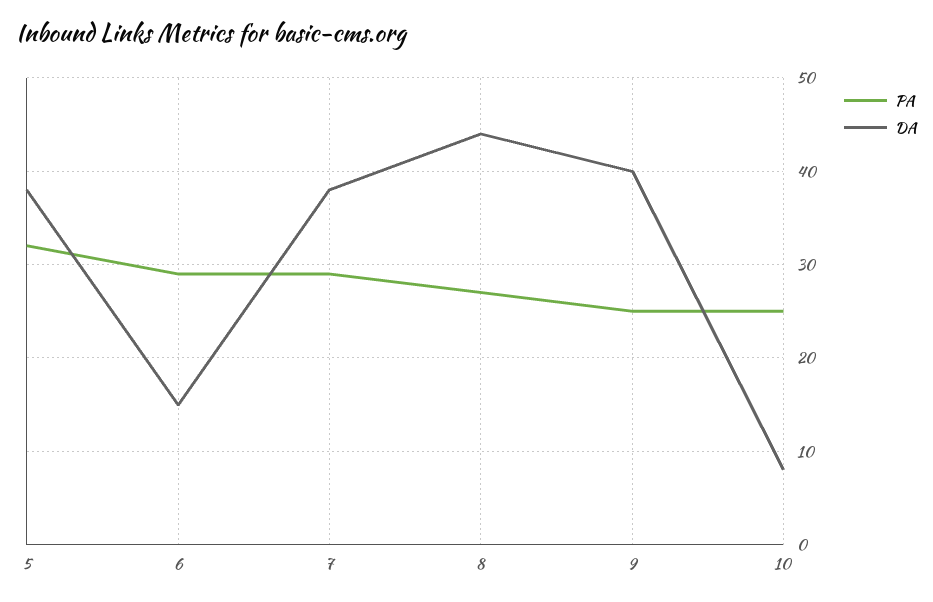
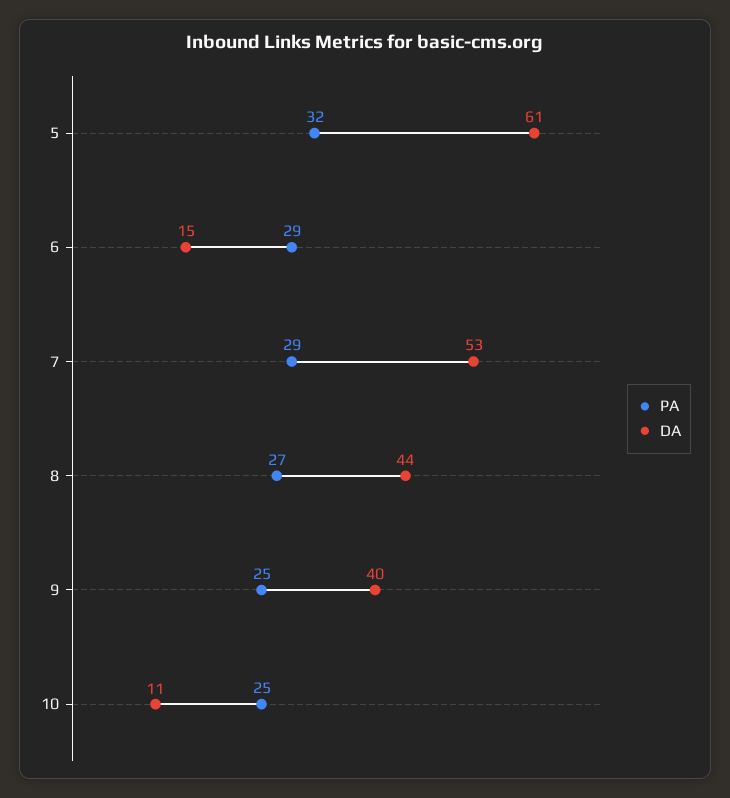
  {
    "PA": {
      "5": 32,
      "6": 29,
      "7": 29,
      "8": 27,
      "9": 25,
      "10": 25
    },
    "DA": {
-     "5": 38,
+     "5": 61,
      "6": 15,
-     "7": 38,
+     "7": 53,
      "8": 44,
      "9": 40,
-     "10": 8
+     "10": 11
    }
  }

